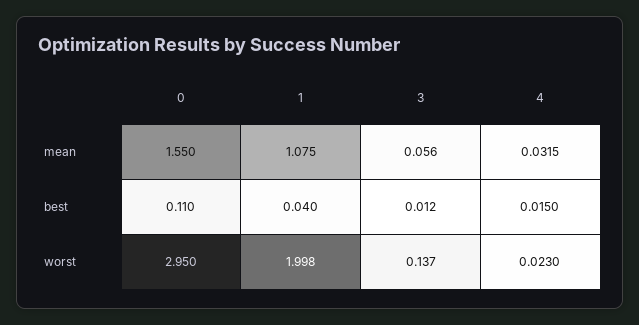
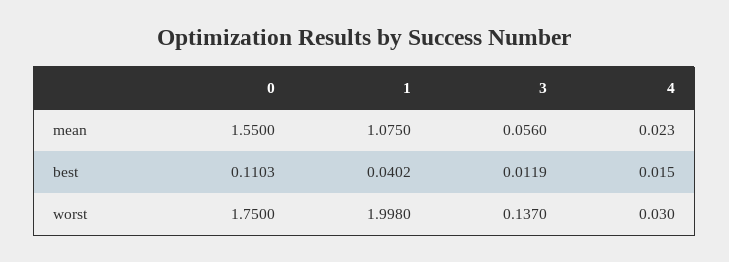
  {
    "0": {
      "mean": 1.55,
      "best": 0.1103,
-     "worst": 2.95
+     "worst": 1.75
    },
    "1": {
      "mean": 1.075,
      "best": 0.0402,
      "worst": 1.998
    },
    "3": {
      "mean": 0.056,
      "best": 0.0119,
      "worst": 0.137
    },
    "4": {
-     "mean": 0.0315,
+     "mean": 0.023,
      "best": 0.015,
-     "worst": 0.023
+     "worst": 0.03
    }
  }

